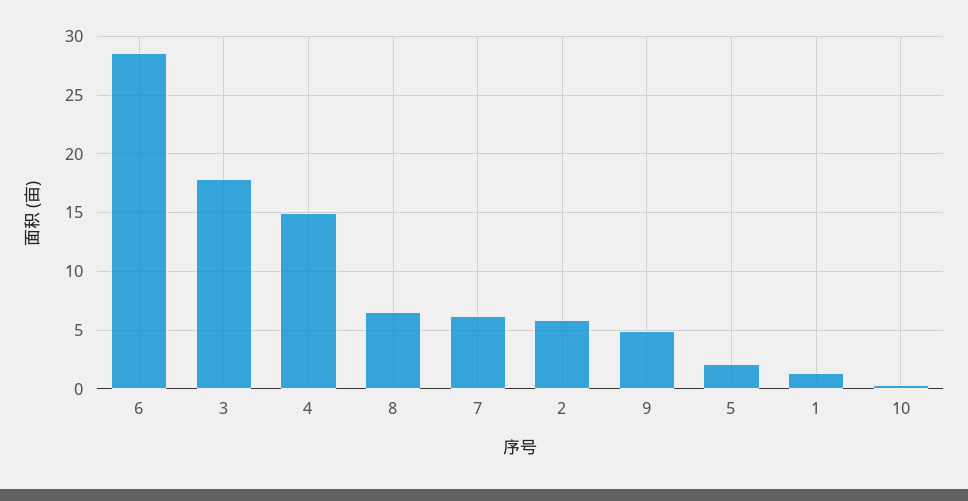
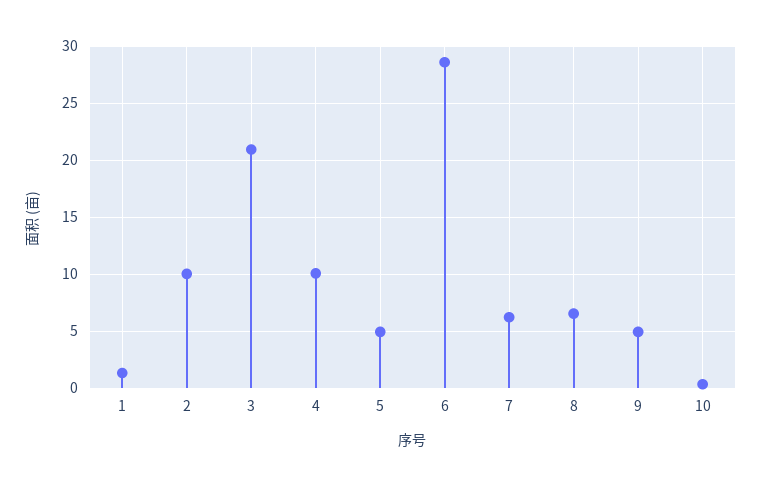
  {
    "6": 29,
-   "3": 18,
+   "3": 21,
-   "4": 15,
+   "4": 10,
    "8": 7,
    "7": 6,
-   "2": 6,
+   "2": 10,
    "9": 5,
-   "5": 2,
+   "5": 5,
    "1": 1,
    "10": 0
  }

